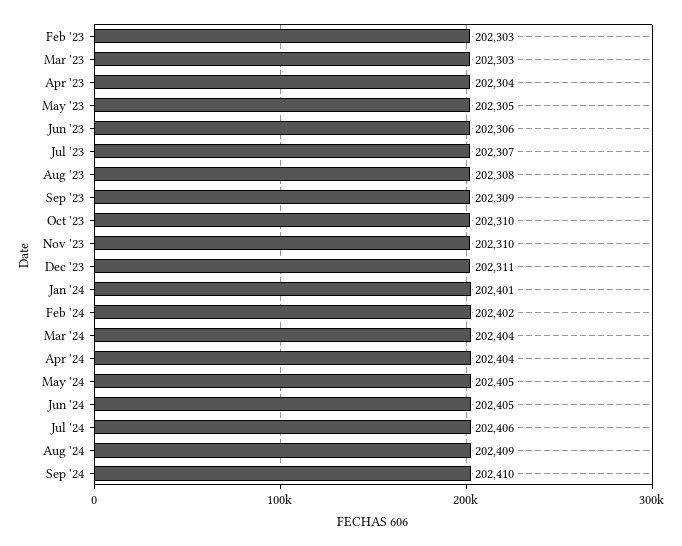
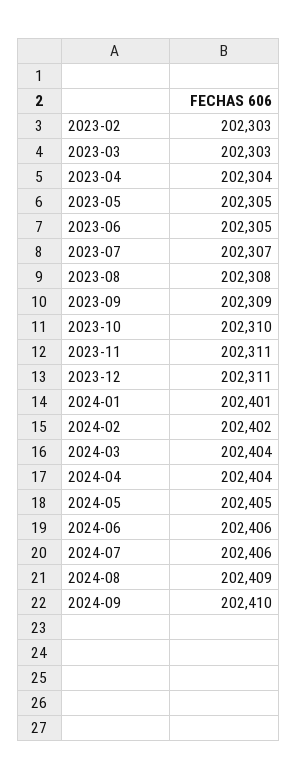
  {
    "Feb '23": 202303,
    "Mar '23": 202303,
    "Apr '23": 202304,
    "May '23": 202305,
-   "Jun '23": 202306,
+   "Jun '23": 202305,
    "Jul '23": 202307,
    "Aug '23": 202308,
    "Sep '23": 202309,
    "Oct '23": 202310,
-   "Nov '23": 202310,
+   "Nov '23": 202311,
    "Dec '23": 202311,
    "Jan '24": 202401,
    "Feb '24": 202402,
    "Mar '24": 202404,
    "Apr '24": 202404,
    "May '24": 202405,
-   "Jun '24": 202405,
+   "Jun '24": 202406,
    "Jul '24": 202406,
    "Aug '24": 202409,
    "Sep '24": 202410
  }

